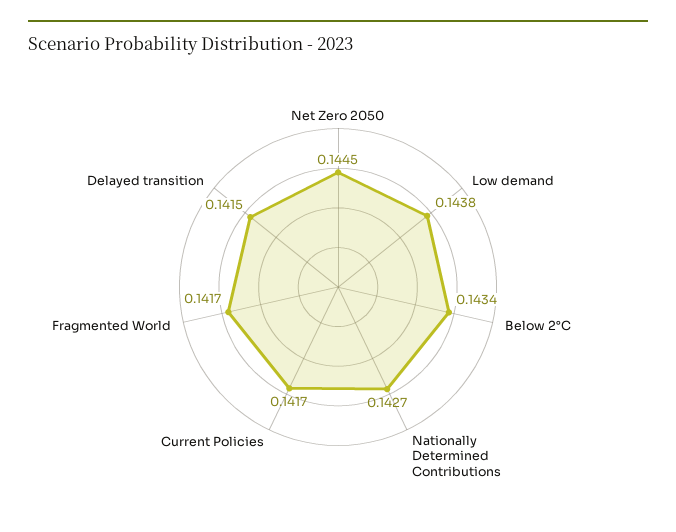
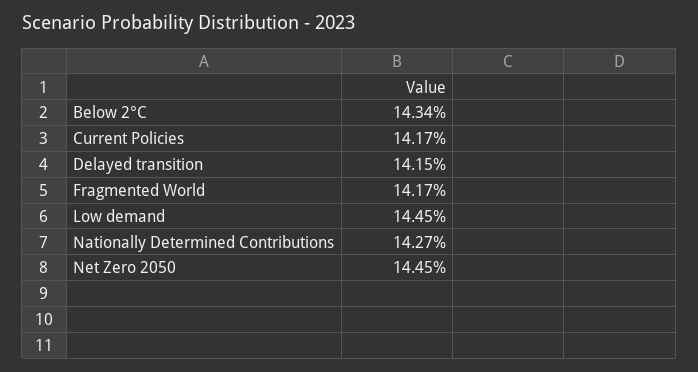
  {
    "Net Zero 2050": 0.1445,
-   "Low demand": 0.1438,
+   "Low demand": 0.1445,
    "Below 2°C": 0.1434,
    "Nationally Determined Contributions": 0.1427,
    "Current Policies": 0.1417,
    "Fragmented World": 0.1417,
    "Delayed transition": 0.1415
  }

